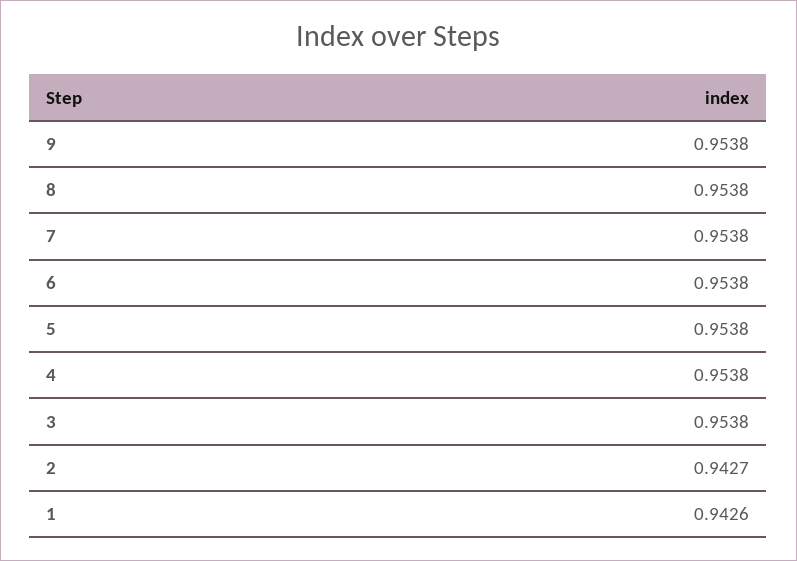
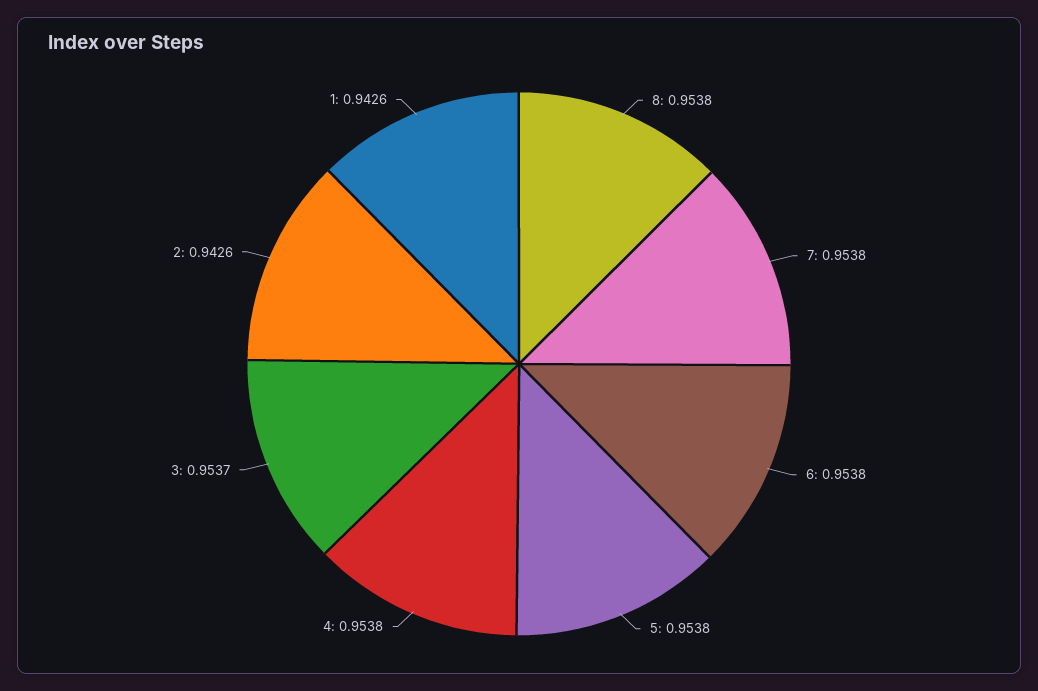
  {
-   "9": 0.9538,
    "8": 0.9538,
    "7": 0.9538,
    "6": 0.9538,
    "5": 0.9538,
    "4": 0.9538,
-   "3": 0.9538,
+   "3": 0.9537,
-   "2": 0.9427,
+   "2": 0.9426,
    "1": 0.9426
  }

